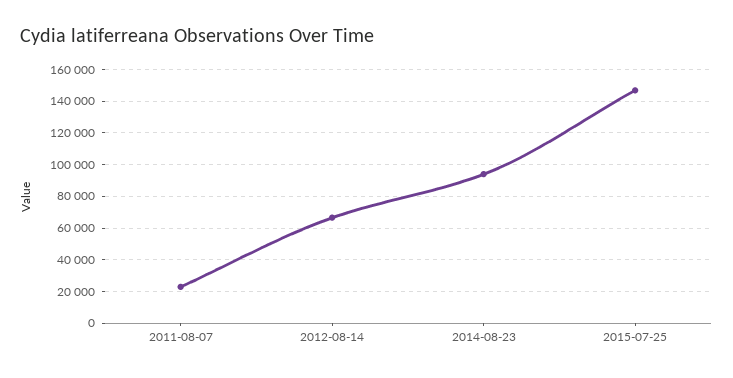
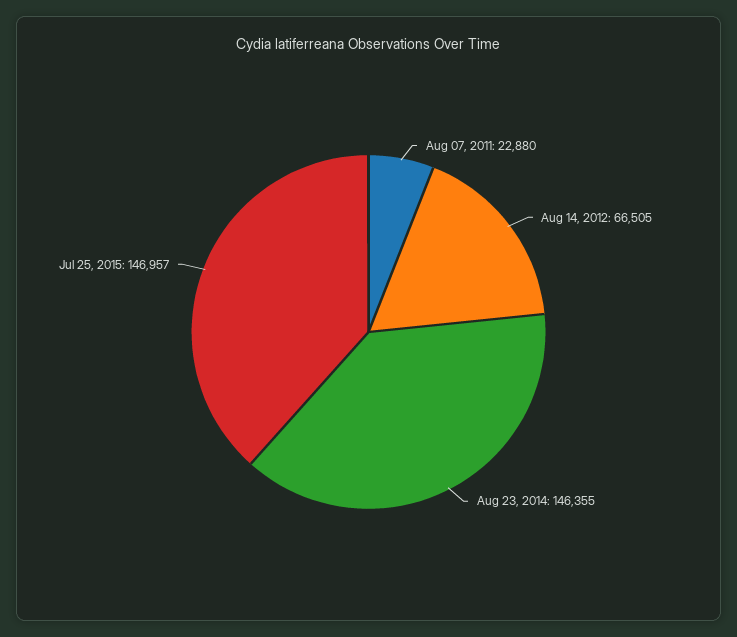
  {
    "2011-08-07": 22880,
    "2012-08-14": 66505,
-   "2014-08-23": 95000,
+   "2014-08-23": 146355,
    "2015-07-25": 146957
  }

